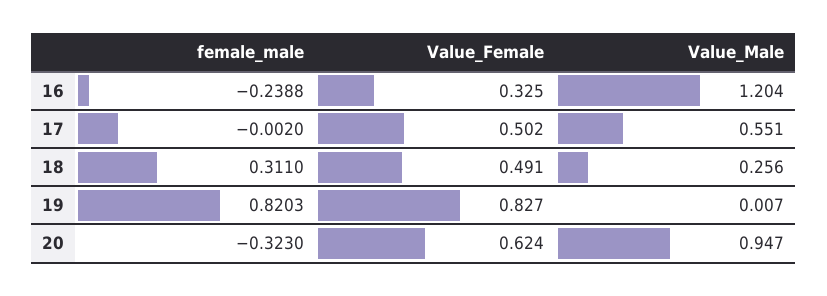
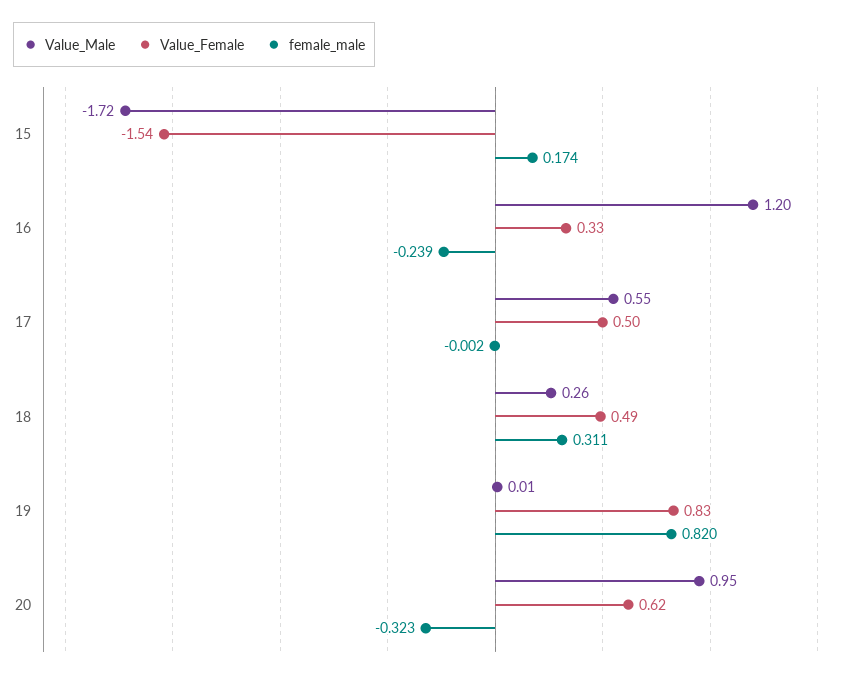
  {
    "female_male": {
      "16": -0.2388,
      "17": -0.002,
      "18": 0.311,
      "19": 0.8203,
-     "20": -0.323
+     "20": -0.323,
+     "15": 0.174
    },
    "Value_Female": {
      "16": 0.325,
      "17": 0.502,
      "18": 0.491,
      "19": 0.827,
-     "20": 0.624
+     "20": 0.624,
+     "15": -1.54
    },
    "Value_Male": {
      "16": 1.204,
      "17": 0.551,
      "18": 0.256,
      "19": 0.007,
-     "20": 0.947
+     "20": 0.947,
+     "15": -1.72
    }
  }

